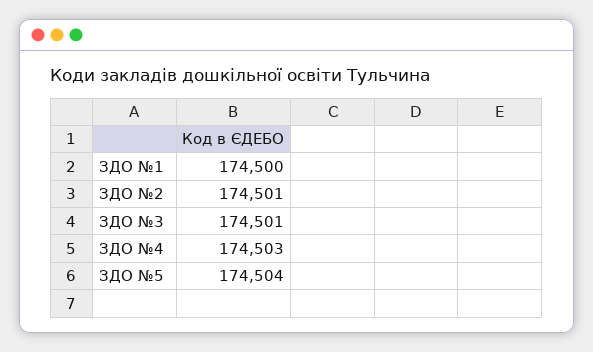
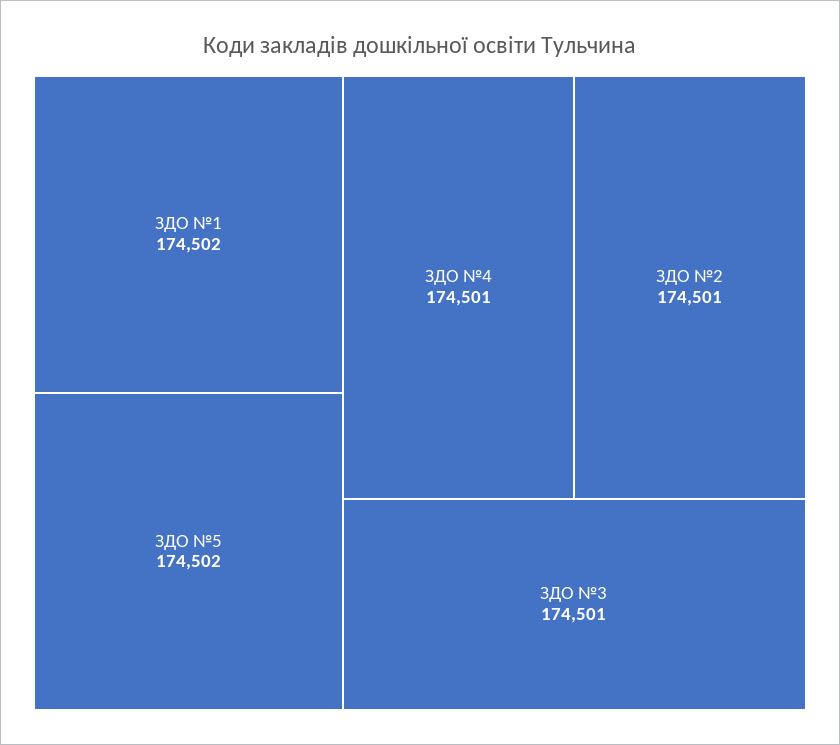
  {
-   "ЗДО №1": 174500,
+   "ЗДО №1": 174502,
    "ЗДО №2": 174501,
    "ЗДО №3": 174501,
-   "ЗДО №4": 174503,
+   "ЗДО №4": 174501,
-   "ЗДО №5": 174504
+   "ЗДО №5": 174502
  }

